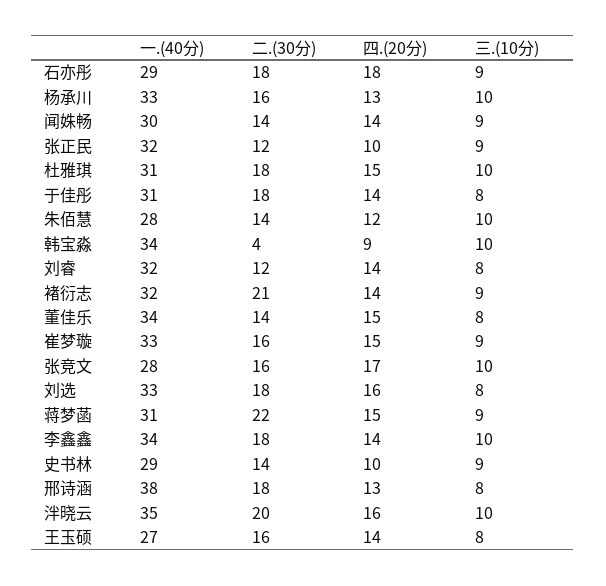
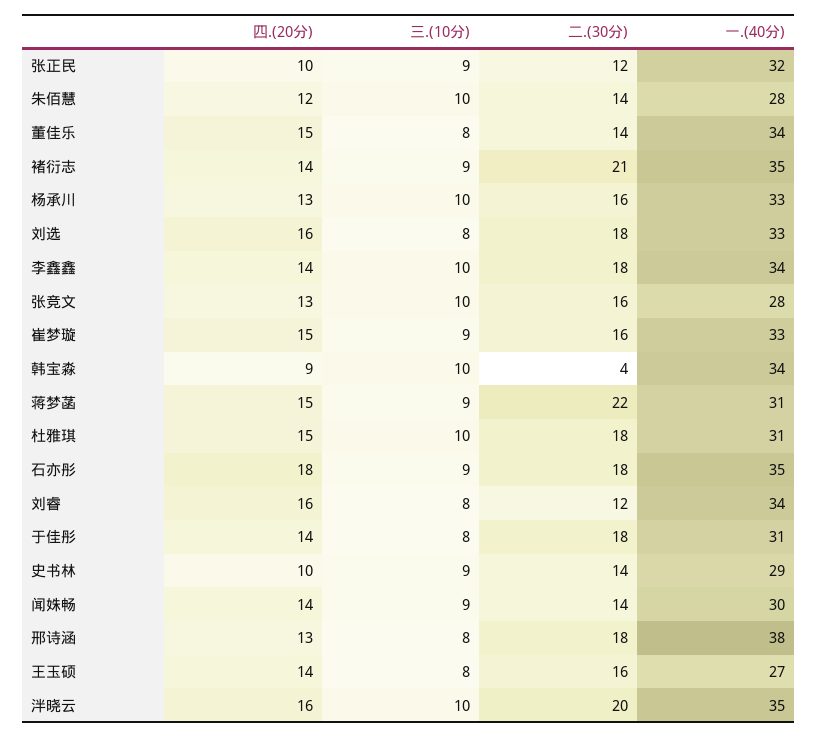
  {
    "一.(40分)": {
-     "石亦彤": 29,
+     "石亦彤": 35,
      "杨承川": 33,
      "闻姝畅": 30,
      "张正民": 32,
      "杜雅琪": 31,
      "于佳彤": 31,
      "朱佰慧": 28,
      "韩宝淼": 34,
-     "刘睿": 32,
+     "刘睿": 34,
-     "褚衍志": 32,
+     "褚衍志": 35,
      "董佳乐": 34,
      "崔梦璇": 33,
      "张竞文": 28,
      "刘选": 33,
      "蒋梦菡": 31,
      "李鑫鑫": 34,
      "史书林": 29,
      "邢诗涵": 38,
      "泮晓云": 35,
      "王玉硕": 27
    },
    "二.(30分)": {
      "石亦彤": 18,
      "杨承川": 16,
      "闻姝畅": 14,
      "张正民": 12,
      "杜雅琪": 18,
      "于佳彤": 18,
      "朱佰慧": 14,
      "韩宝淼": 4,
      "刘睿": 12,
      "褚衍志": 21,
      "董佳乐": 14,
      "崔梦璇": 16,
      "张竞文": 16,
      "刘选": 18,
      "蒋梦菡": 22,
      "李鑫鑫": 18,
      "史书林": 14,
      "邢诗涵": 18,
      "泮晓云": 20,
      "王玉硕": 16
    },
    "四.(20分)": {
      "石亦彤": 18,
      "杨承川": 13,
      "闻姝畅": 14,
      "张正民": 10,
      "杜雅琪": 15,
      "于佳彤": 14,
      "朱佰慧": 12,
      "韩宝淼": 9,
-     "刘睿": 14,
+     "刘睿": 16,
      "褚衍志": 14,
      "董佳乐": 15,
      "崔梦璇": 15,
-     "张竞文": 17,
+     "张竞文": 13,
      "刘选": 16,
      "蒋梦菡": 15,
      "李鑫鑫": 14,
      "史书林": 10,
      "邢诗涵": 13,
      "泮晓云": 16,
      "王玉硕": 14
    },
    "三.(10分)": {
      "石亦彤": 9,
      "杨承川": 10,
      "闻姝畅": 9,
      "张正民": 9,
      "杜雅琪": 10,
      "于佳彤": 8,
      "朱佰慧": 10,
      "韩宝淼": 10,
      "刘睿": 8,
      "褚衍志": 9,
      "董佳乐": 8,
      "崔梦璇": 9,
      "张竞文": 10,
      "刘选": 8,
      "蒋梦菡": 9,
      "李鑫鑫": 10,
      "史书林": 9,
      "邢诗涵": 8,
      "泮晓云": 10,
      "王玉硕": 8
    }
  }

